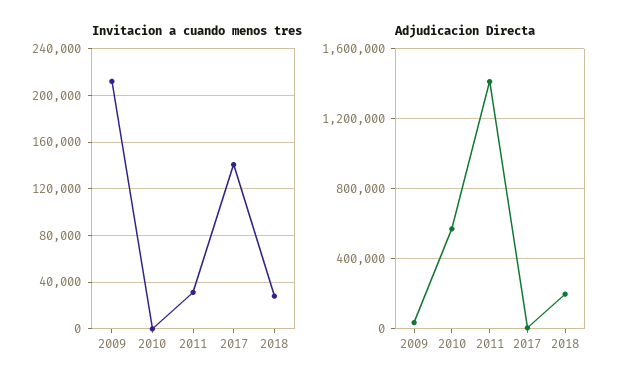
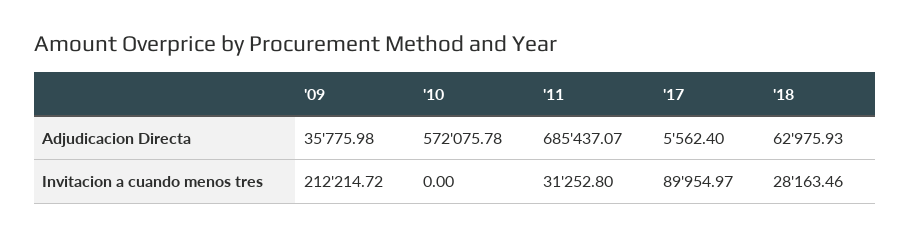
  {
    "Invitacion a cuando menos tres": {
      "2009": 212214.72,
      "2010": 0,
      "2011": 31252.8,
-     "2017": 140000,
+     "2017": 89954.97,
      "2018": 28163.46
    },
    "Adjudicacion Directa": {
      "2009": 35775.98,
      "2010": 572075.78,
-     "2011": 1400000,
+     "2011": 685437.07,
      "2017": 5562.4,
-     "2018": 200000
+     "2018": 62975.93
    }
  }

